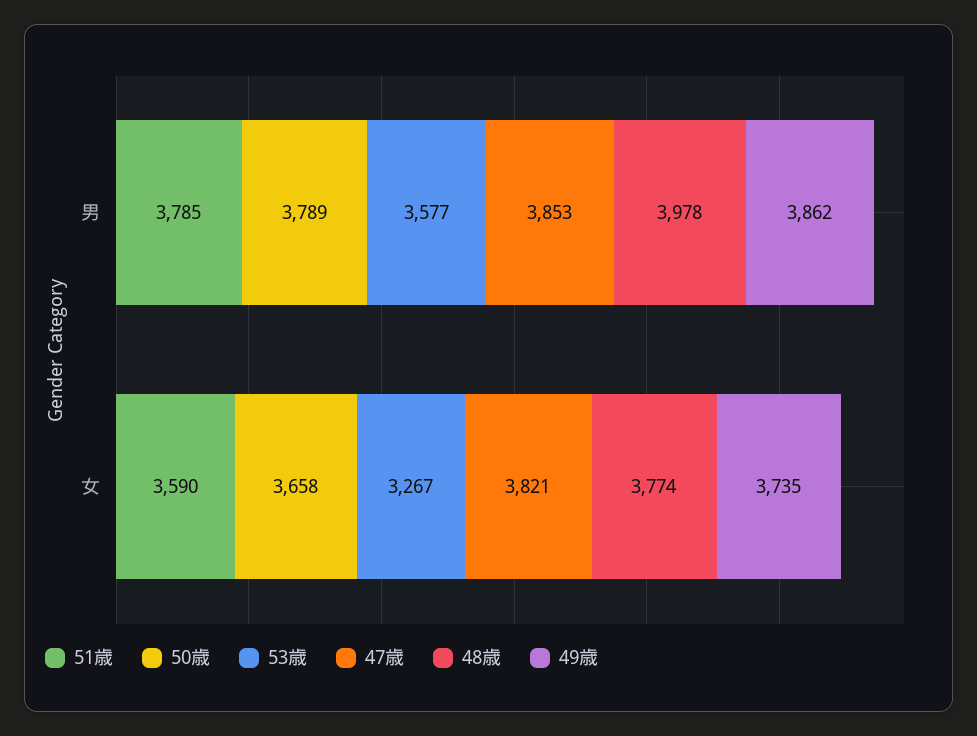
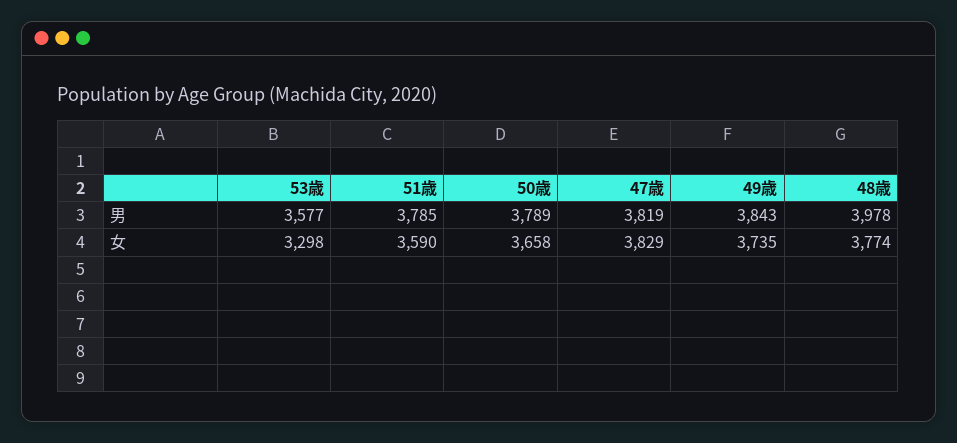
  {
    "51歳": {
      "男": 3785,
      "女": 3590
    },
    "50歳": {
      "男": 3789,
      "女": 3658
    },
    "53歳": {
      "男": 3577,
-     "女": 3267
+     "女": 3298
    },
    "47歳": {
-     "男": 3853,
+     "男": 3819,
-     "女": 3821
+     "女": 3829
    },
    "48歳": {
      "男": 3978,
      "女": 3774
    },
    "49歳": {
-     "男": 3862,
+     "男": 3843,
      "女": 3735
    }
  }

